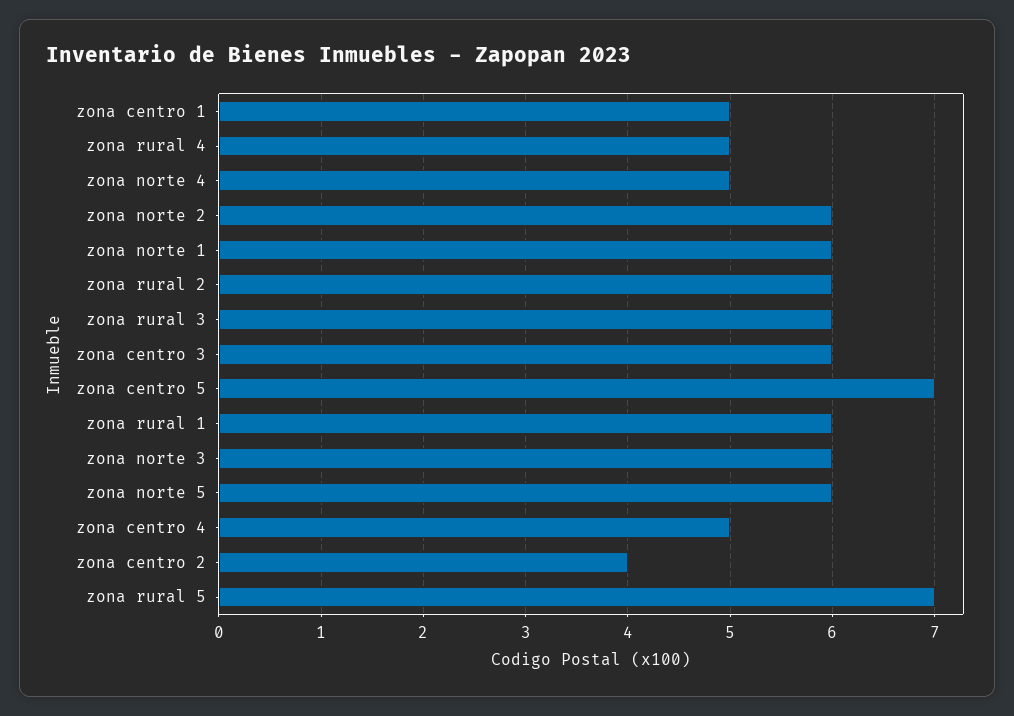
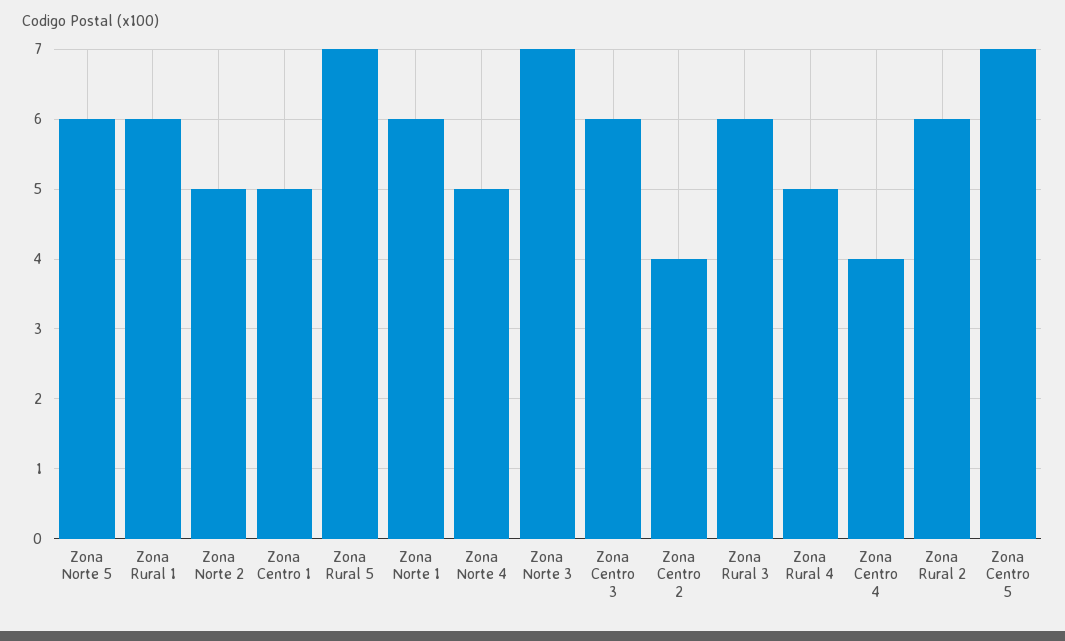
  {
    "zona centro 1": 5,
    "zona rural 4": 5,
    "zona norte 4": 5,
-   "zona norte 2": 6,
+   "zona norte 2": 5,
    "zona norte 1": 6,
    "zona rural 2": 6,
    "zona rural 3": 6,
    "zona centro 3": 6,
    "zona centro 5": 7,
    "zona rural 1": 6,
-   "zona norte 3": 6,
+   "zona norte 3": 7,
    "zona norte 5": 6,
-   "zona centro 4": 5,
+   "zona centro 4": 4,
    "zona centro 2": 4,
    "zona rural 5": 7
  }

